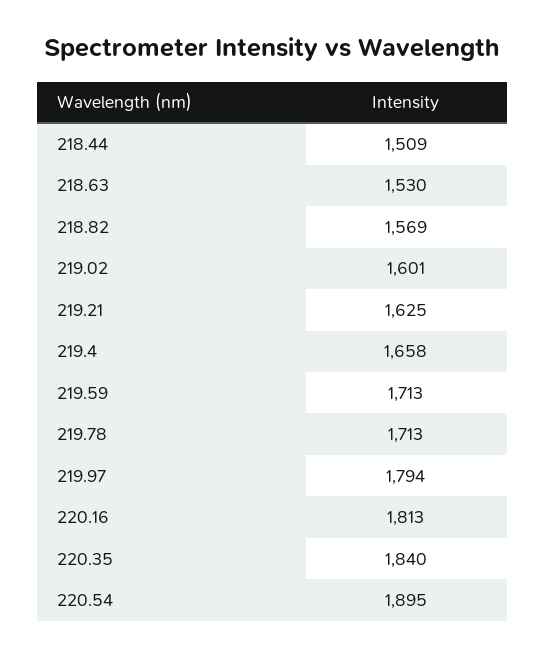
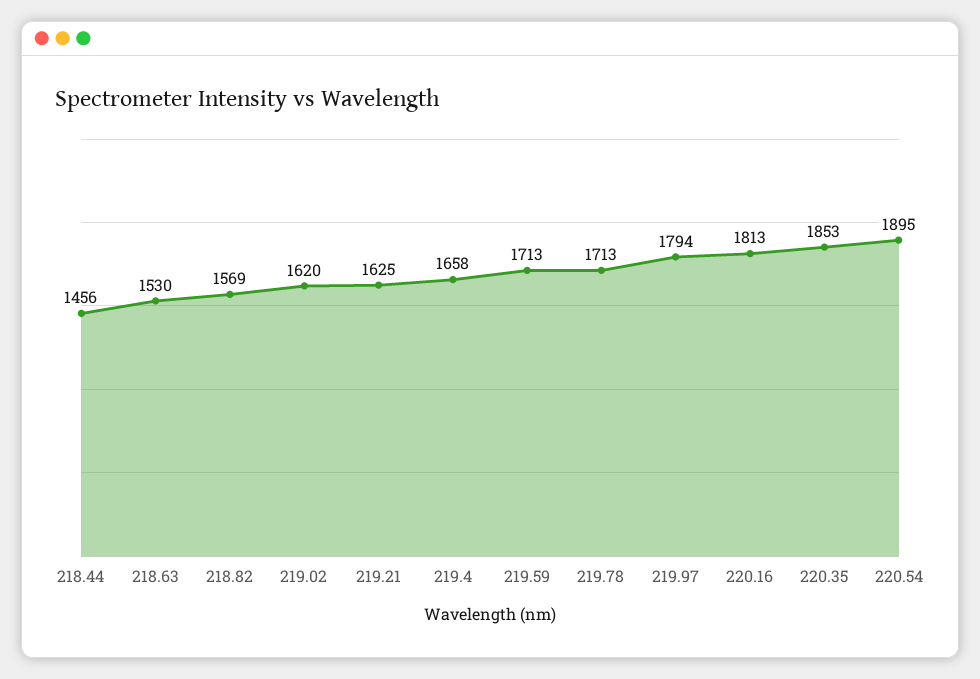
  {
-   "218.44": 1509,
+   "218.44": 1456,
    "218.63": 1530,
    "218.82": 1569,
-   "219.02": 1601,
+   "219.02": 1620,
    "219.21": 1625,
    "219.4": 1658,
    "219.59": 1713,
    "219.78": 1713,
    "219.97": 1794,
    "220.16": 1813,
-   "220.35": 1840,
+   "220.35": 1853,
    "220.54": 1895
  }

